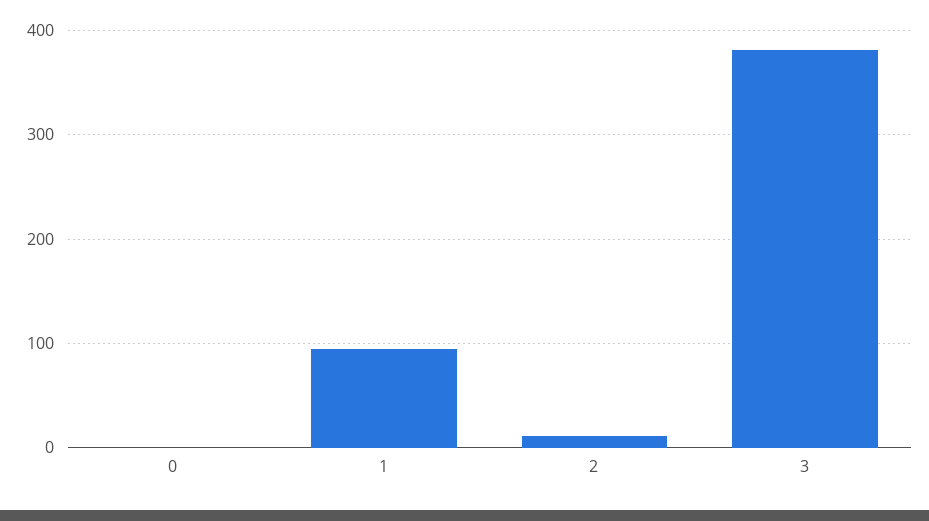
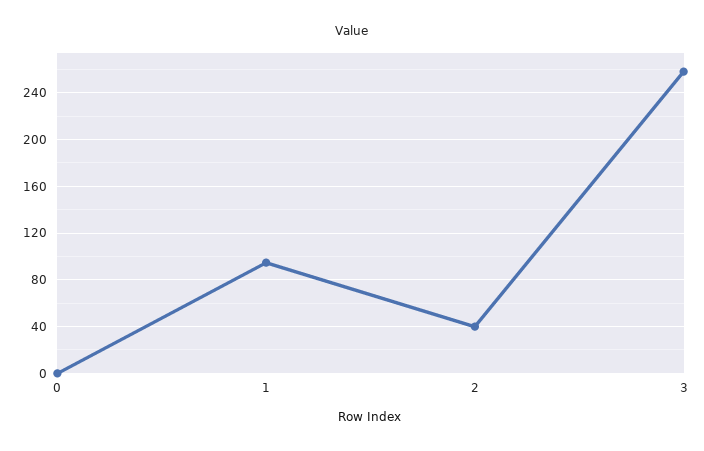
  {
    "0": 0,
    "1": 90,
-   "2": 10,
+   "2": 40,
-   "3": 380
+   "3": 260
  }

